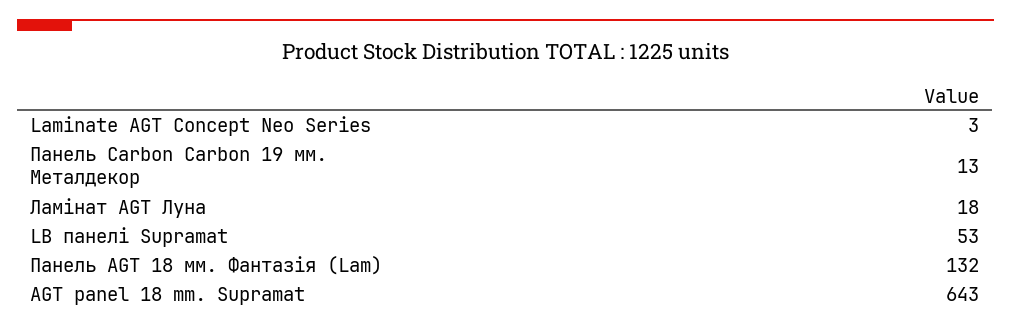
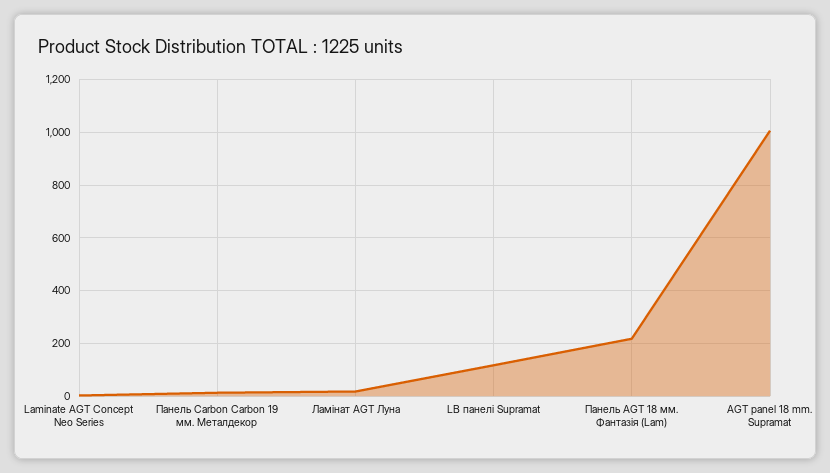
  {
    "Laminate AGT Concept Neo Series": 3,
    "Панель Carbon Carbon 19 мм. Металдекор": 13,
    "Ламінат AGT Луна": 18,
-   "LB панелі Supramat": 53,
+   "LB панелі Supramat": 125,
-   "Панель AGT 18 мм. Фантазія (Lam)": 132,
+   "Панель AGT 18 мм. Фантазія (Lam)": 225,
-   "AGT panel 18 mm. Supramat": 643
+   "AGT panel 18 mm. Supramat": 1000
  }

